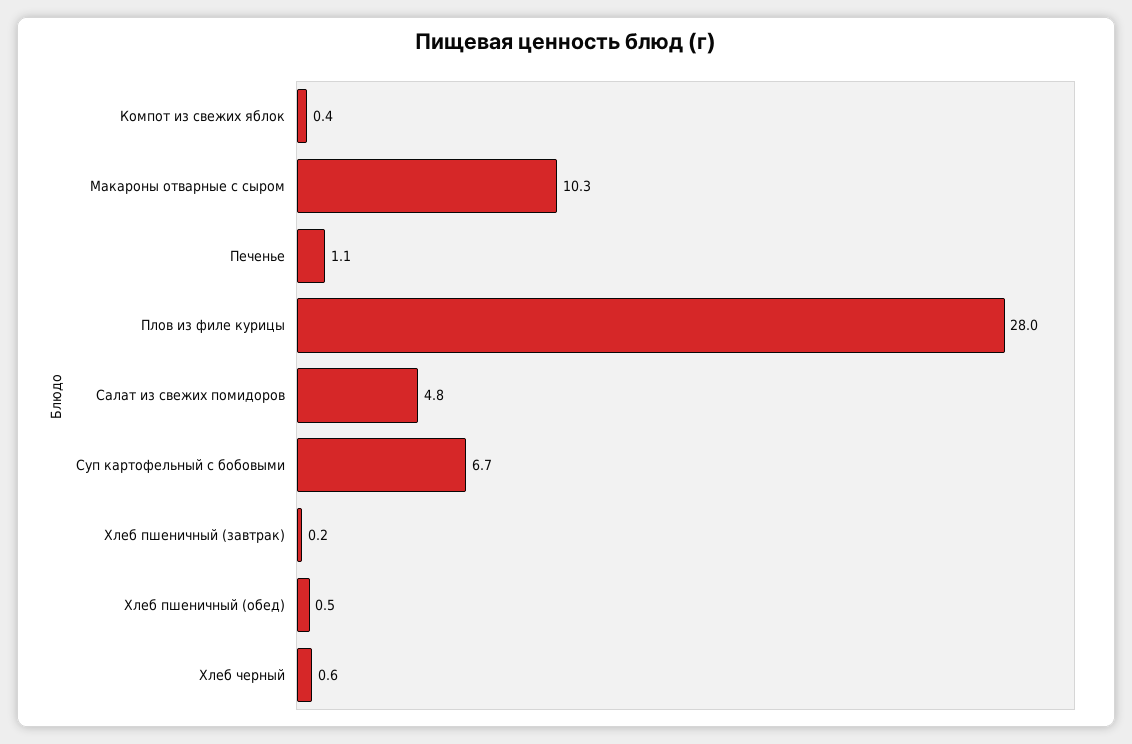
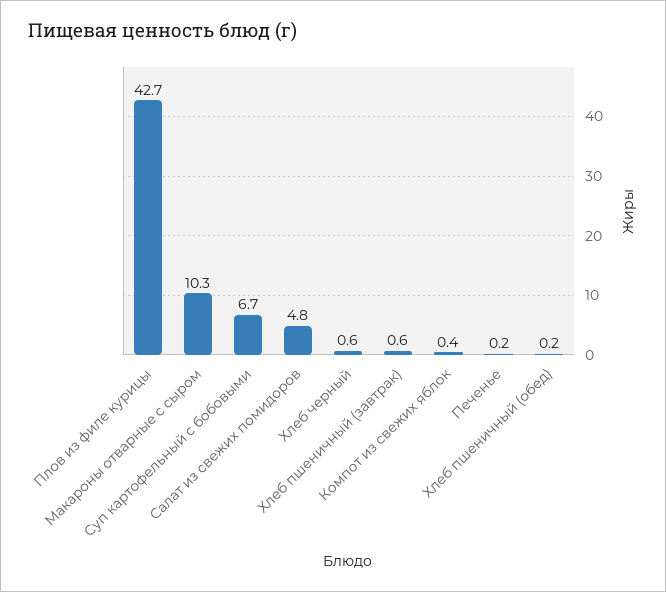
  {
    "Компот из свежих яблок": 0.4,
    "Макароны отварные с сыром": 10.3,
-   "Печенье": 1.1,
+   "Печенье": 0.2,
-   "Плов из филе курицы": 28,
+   "Плов из филе курицы": 42.7,
    "Салат из свежих помидоров": 4.8,
    "Суп картофельный с бобовыми": 6.7,
-   "Хлеб пшеничный (завтрак)": 0.2,
+   "Хлеб пшеничный (завтрак)": 0.6,
-   "Хлеб пшеничный (обед)": 0.5,
+   "Хлеб пшеничный (обед)": 0.2,
    "Хлеб черный": 0.6
  }

